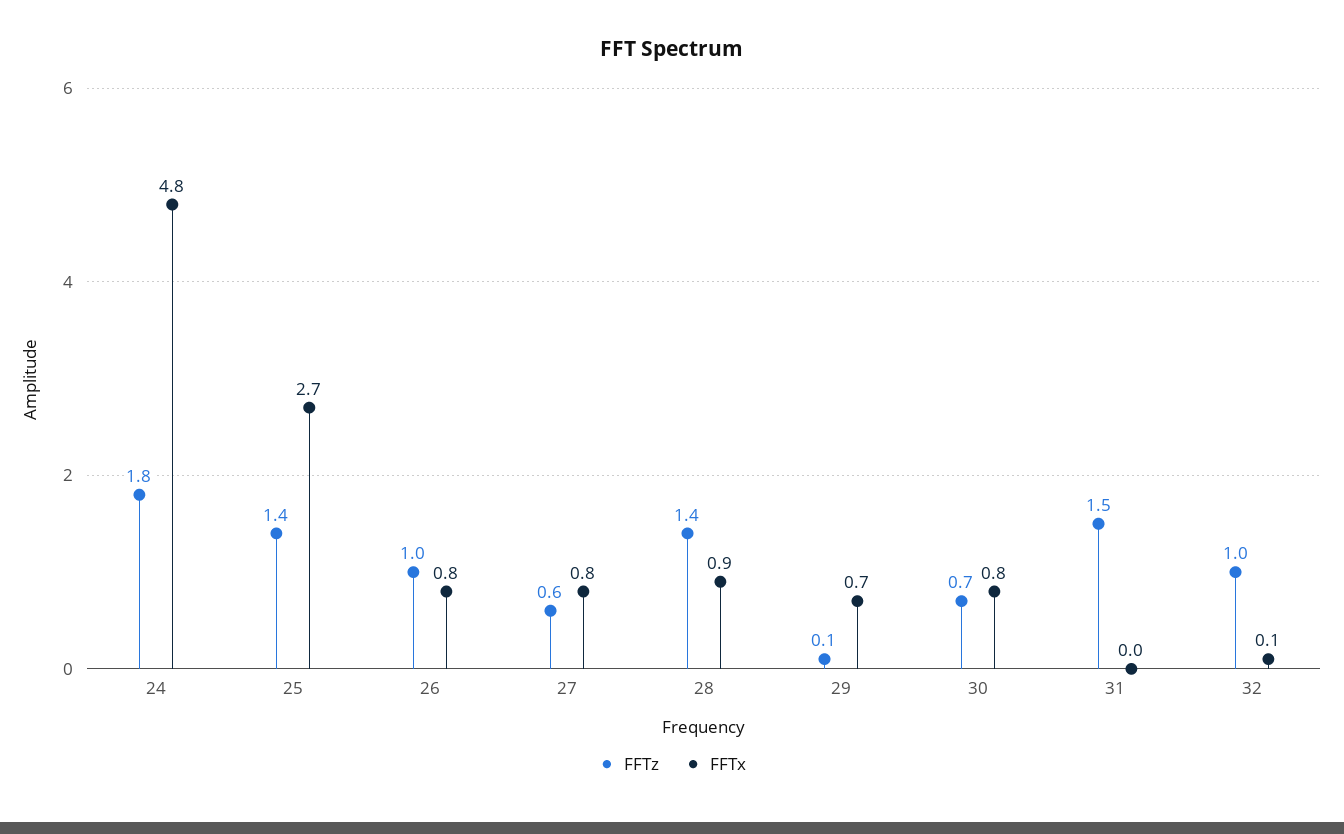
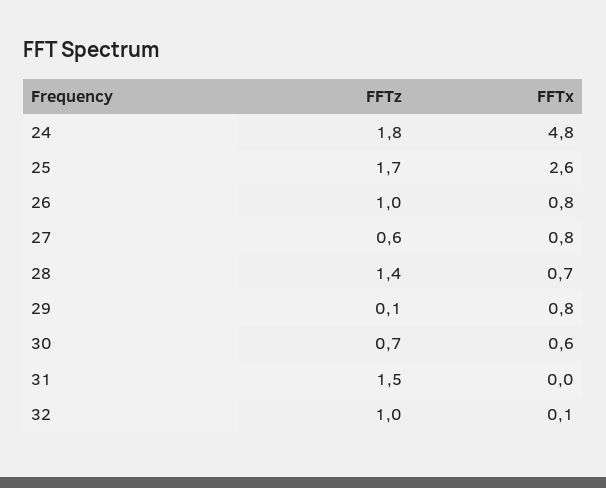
  {
    "FFTz": {
      "24": 1.8,
-     "25": 1.4,
+     "25": 1.7,
      "26": 1,
      "27": 0.6,
      "28": 1.4,
      "29": 0.1,
      "30": 0.7,
      "31": 1.5,
      "32": 1
    },
    "FFTx": {
      "24": 4.8,
-     "25": 2.7,
+     "25": 2.6,
      "26": 0.8,
      "27": 0.8,
-     "28": 0.9,
+     "28": 0.7,
-     "29": 0.7,
+     "29": 0.8,
-     "30": 0.8,
+     "30": 0.6,
      "31": 0,
      "32": 0.1
    }
  }

